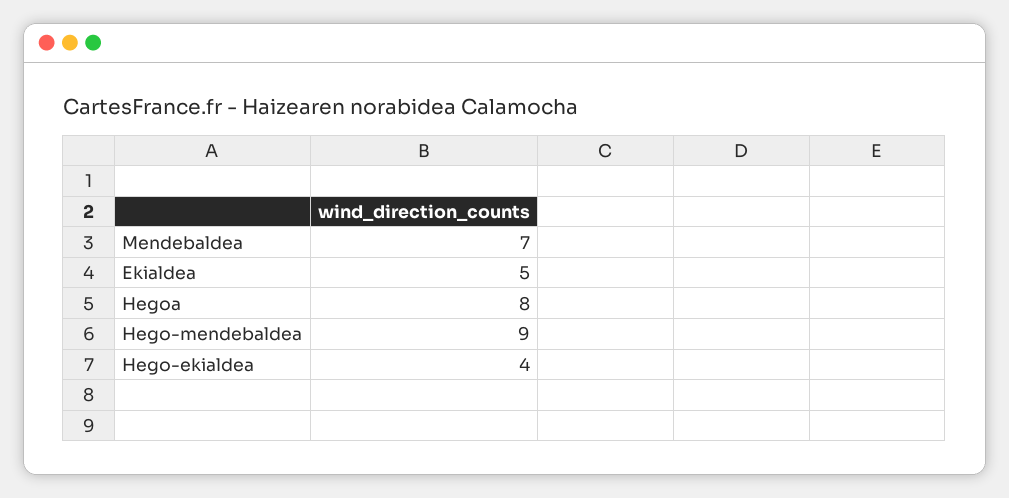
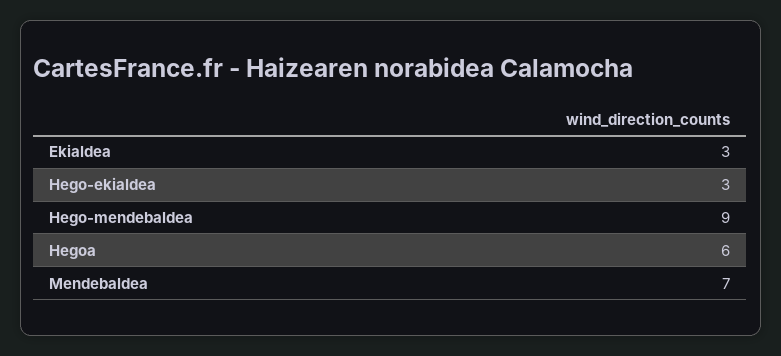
  {
    "Mendebaldea": 7,
-   "Ekialdea": 5,
+   "Ekialdea": 3,
-   "Hegoa": 8,
+   "Hegoa": 6,
    "Hego-mendebaldea": 9,
-   "Hego-ekialdea": 4
+   "Hego-ekialdea": 3
  }

